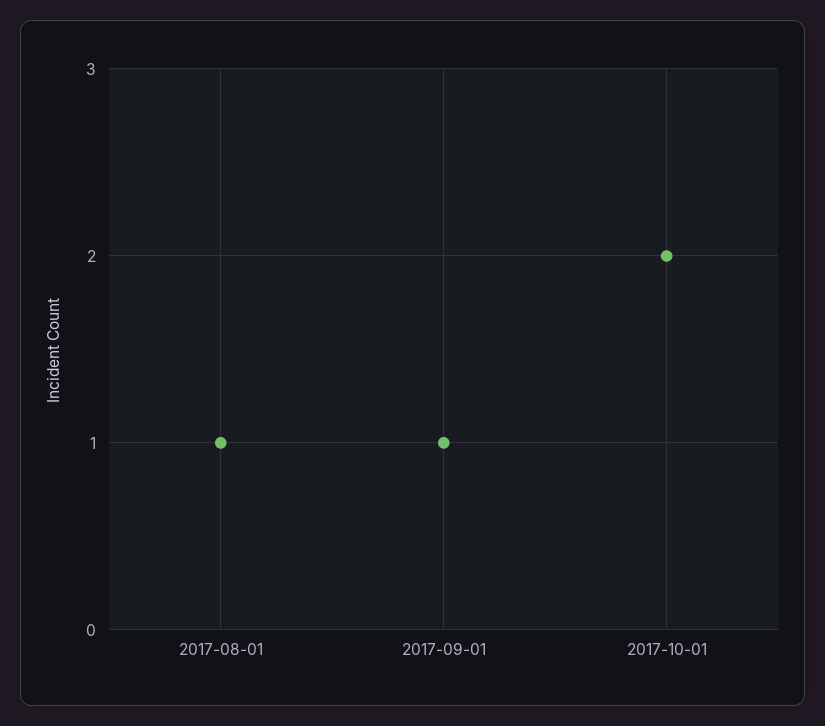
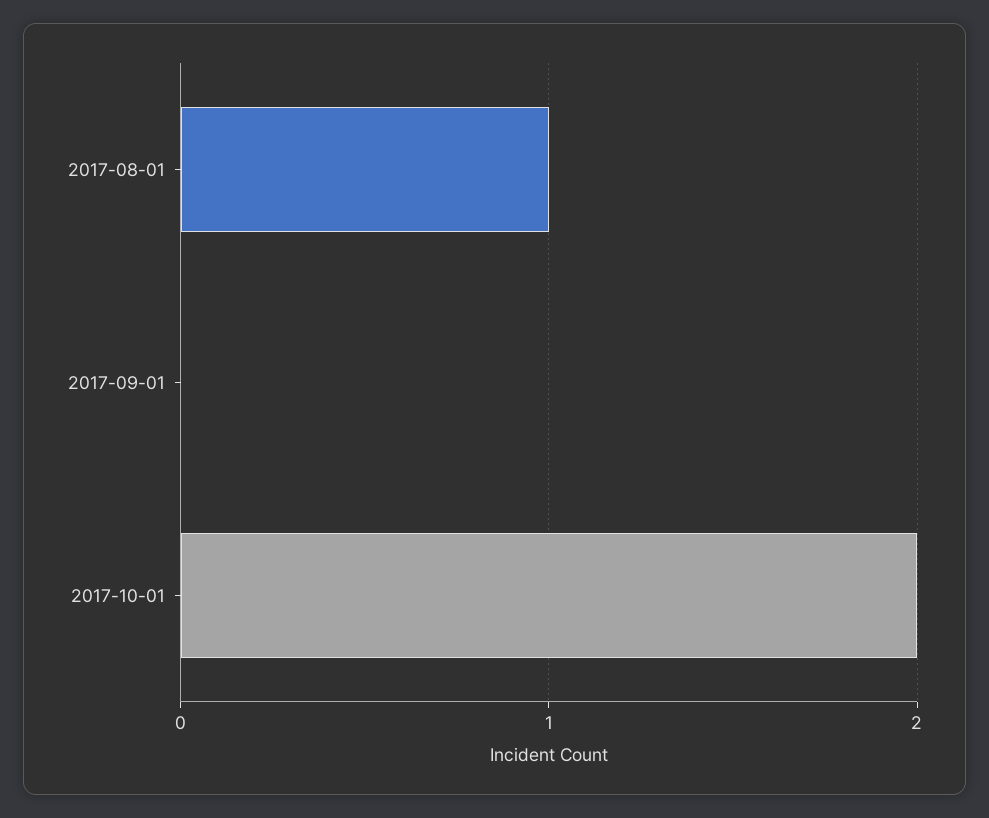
  {
    "2017-08-01": 1,
-   "2017-09-01": 1,
+   "2017-09-01": 0,
    "2017-10-01": 2
  }

